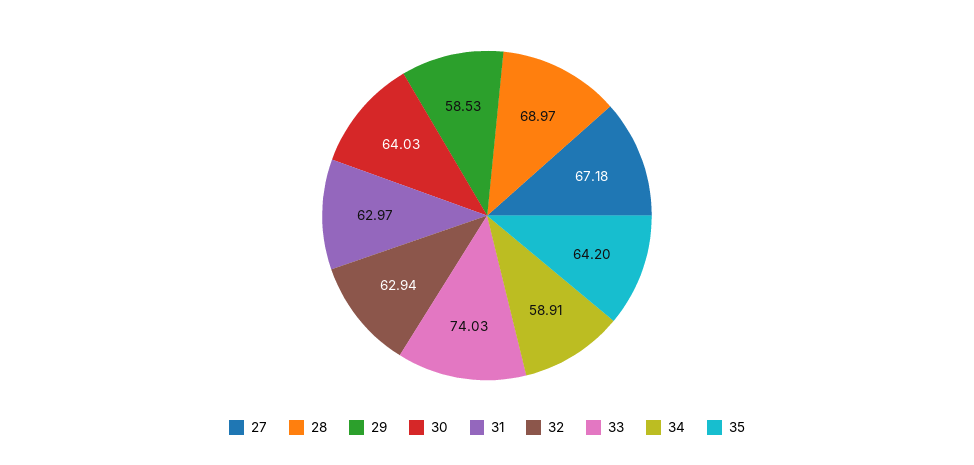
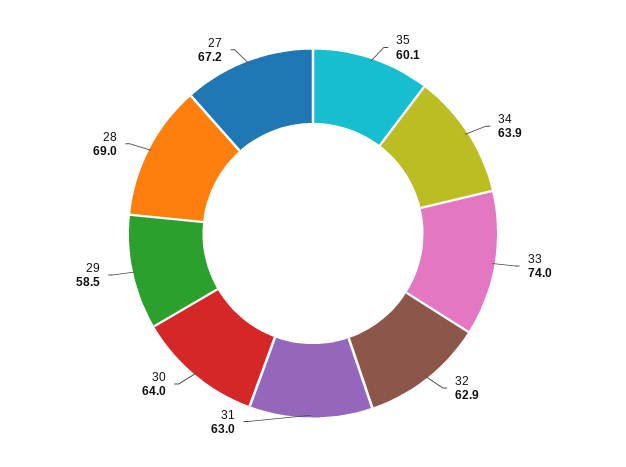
  {
    "27": 67.18,
    "28": 68.97,
    "29": 58.53,
    "30": 64.03,
    "31": 62.97,
    "32": 62.94,
    "33": 74.03,
-   "34": 58.91,
+   "34": 63.9,
-   "35": 64.2
+   "35": 60.1
  }

